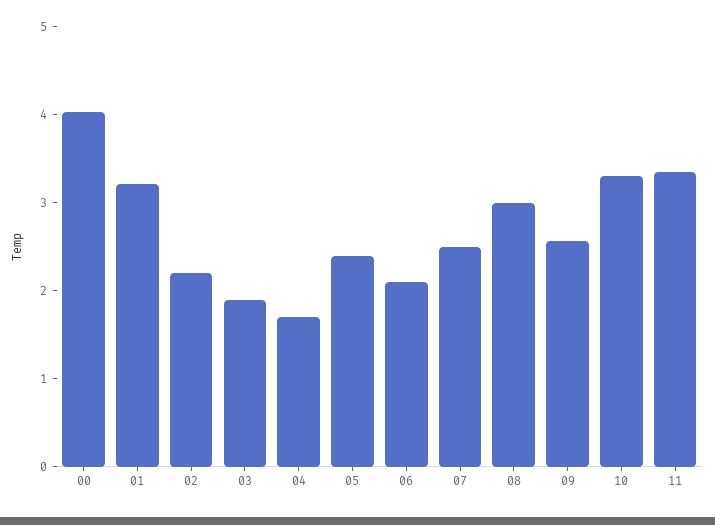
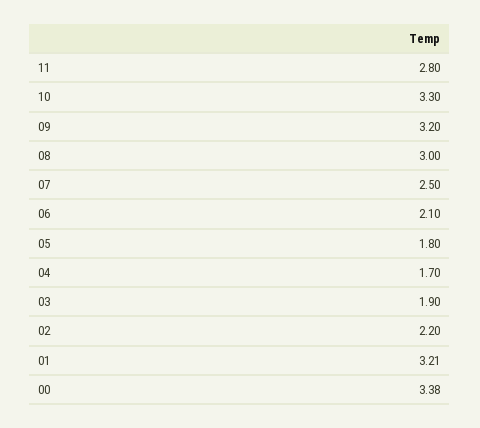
  {
-   "00": 4,
+   "00": 3.38,
    "01": 3.21,
    "02": 2.2,
    "03": 1.9,
    "04": 1.7,
-   "05": 2.4,
+   "05": 1.8,
    "06": 2.1,
    "07": 2.5,
    "08": 3,
-   "09": 2.6,
+   "09": 3.2,
    "10": 3.3,
-   "11": 3.4
+   "11": 2.8
  }

